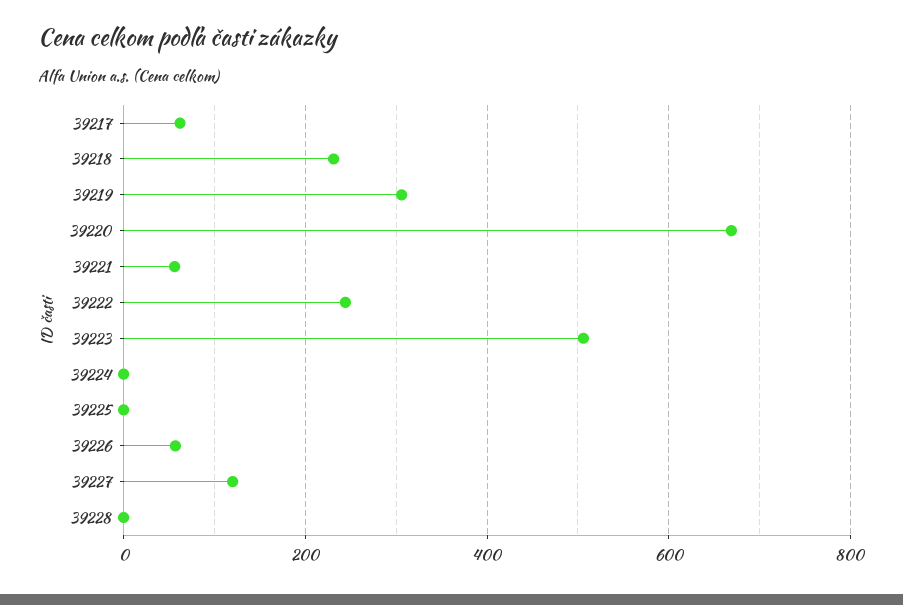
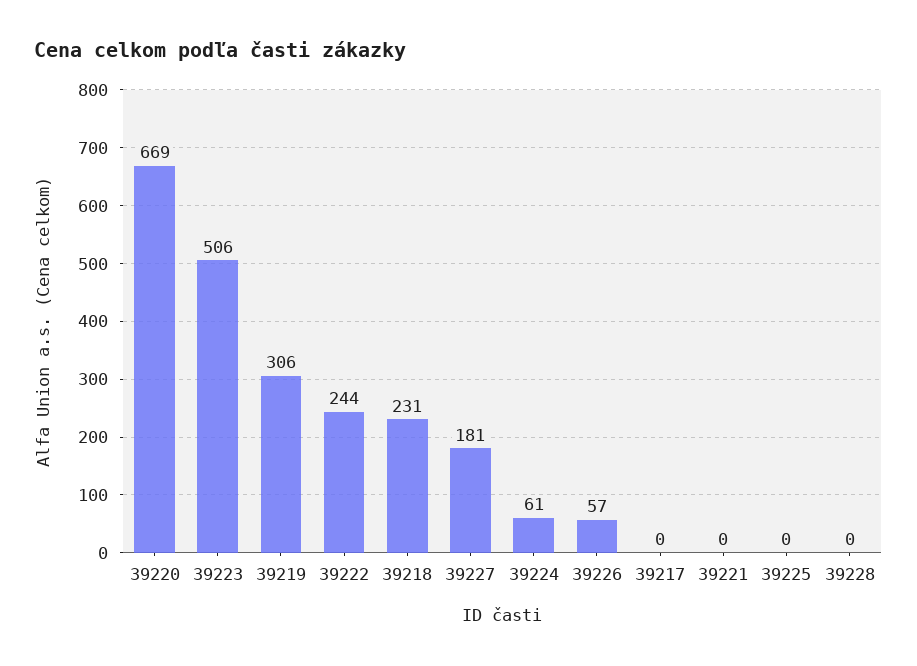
  {
-   "39217": 60,
+   "39217": 0,
    "39218": 231,
    "39219": 306,
    "39220": 669,
-   "39221": 60,
+   "39221": 0,
    "39222": 244,
    "39223": 506,
-   "39224": 0,
+   "39224": 61,
    "39225": 0,
    "39226": 57,
-   "39227": 120,
+   "39227": 181,
    "39228": 0
  }

